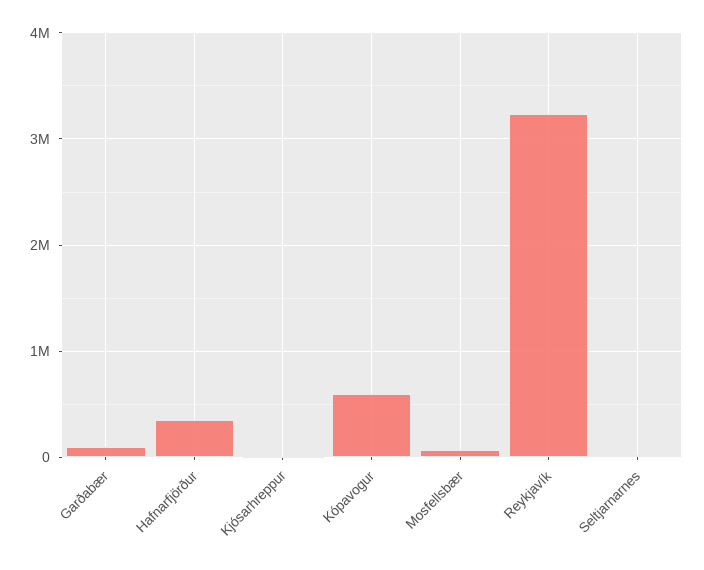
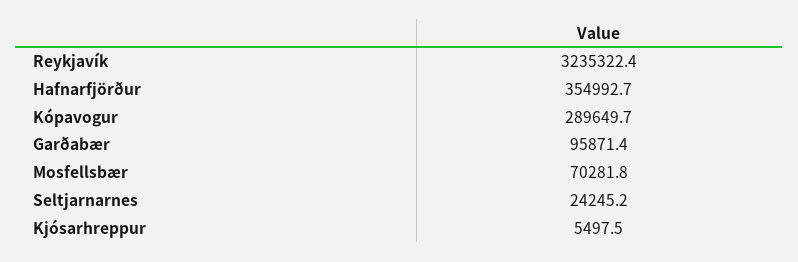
  {
    "Garðabær": 95871.4,
    "Hafnarfjörður": 354992.7,
    "Kjósarhreppur": 5497.5,
-   "Kópavogur": 600000,
+   "Kópavogur": 289649.7,
    "Mosfellsbær": 70281.8,
    "Reykjavík": 3235322.4,
    "Seltjarnarnes": 24245.2
  }

